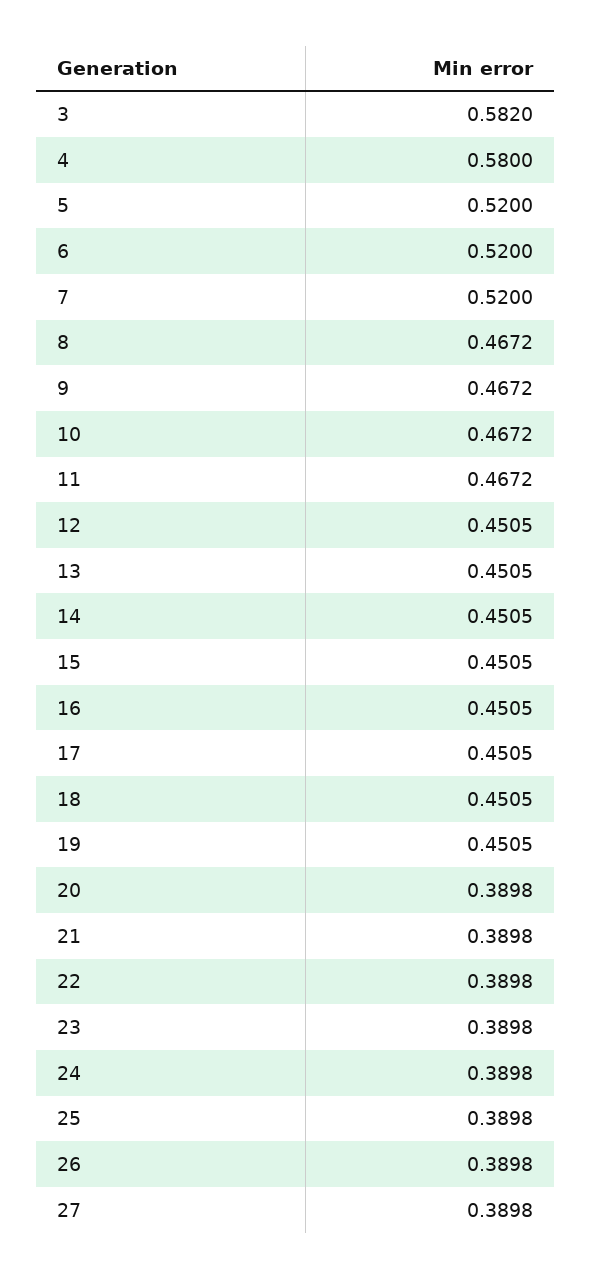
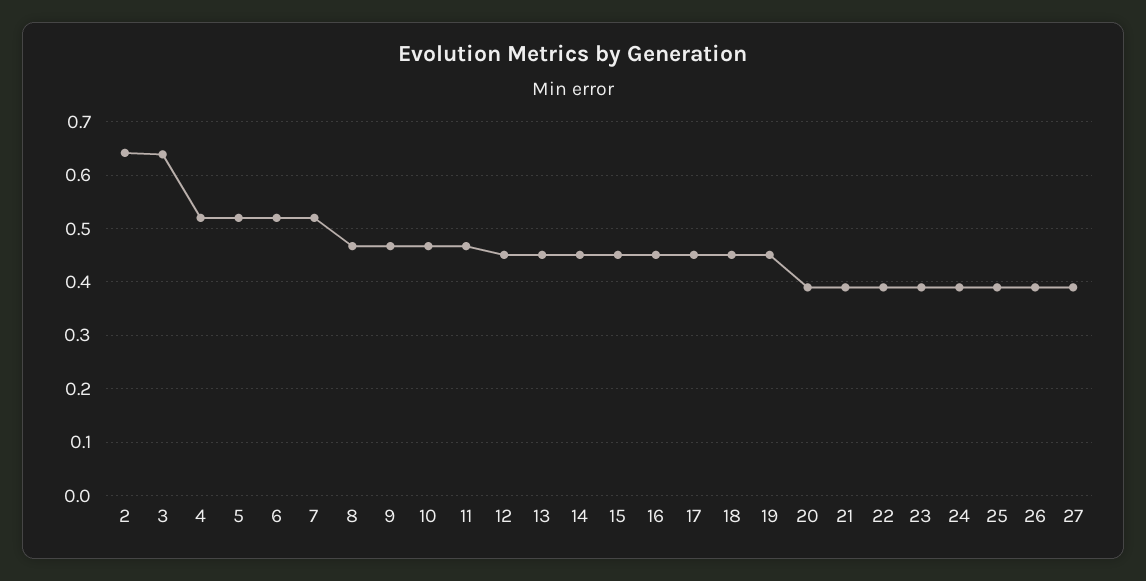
  {
-   "3": 0.582,
+   "3": 0.64,
-   "4": 0.58,
+   "4": 0.52,
    "5": 0.52,
    "6": 0.52,
    "7": 0.52,
    "8": 0.4672,
    "9": 0.4672,
    "10": 0.4672,
    "11": 0.4672,
    "12": 0.4505,
    "13": 0.4505,
    "14": 0.4505,
    "15": 0.4505,
    "16": 0.4505,
    "17": 0.4505,
    "18": 0.4505,
    "19": 0.4505,
    "20": 0.3898,
    "21": 0.3898,
    "22": 0.3898,
    "23": 0.3898,
    "24": 0.3898,
    "25": 0.3898,
    "26": 0.3898,
-   "27": 0.3898
+   "27": 0.3898,
+   "2": 0.64
  }

